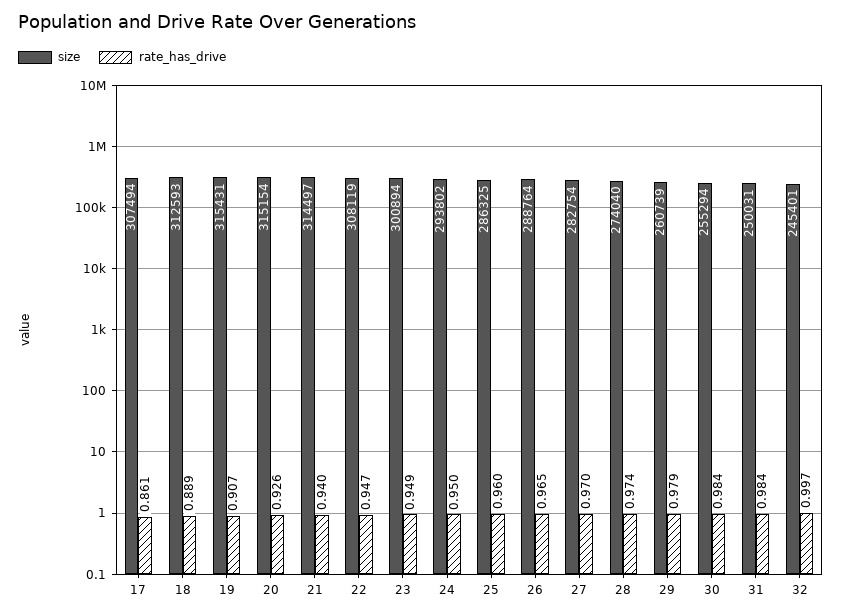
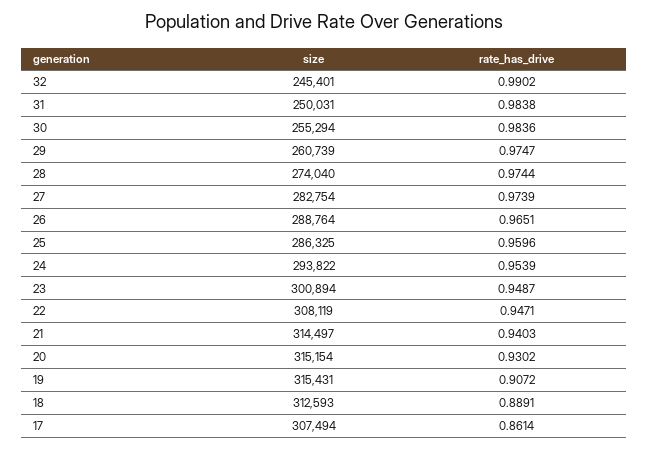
  {
    "size": {
      "17": 307494,
      "18": 312593,
      "19": 315431,
      "20": 315154,
      "21": 314497,
      "22": 308119,
      "23": 300894,
-     "24": 293802,
+     "24": 293822,
      "25": 286325,
      "26": 288764,
      "27": 282754,
      "28": 274040,
      "29": 260739,
      "30": 255294,
      "31": 250031,
      "32": 245401
    },
    "rate_has_drive": {
      "17": 0.8614,
      "18": 0.8891,
      "19": 0.9072,
-     "20": 0.926,
+     "20": 0.9302,
      "21": 0.9403,
      "22": 0.9471,
      "23": 0.9487,
-     "24": 0.95,
+     "24": 0.9539,
      "25": 0.9596,
      "26": 0.9651,
-     "27": 0.97,
+     "27": 0.9739,
      "28": 0.9744,
-     "29": 0.979,
+     "29": 0.9747,
      "30": 0.9836,
      "31": 0.9838,
-     "32": 0.997
+     "32": 0.9902
    }
  }

